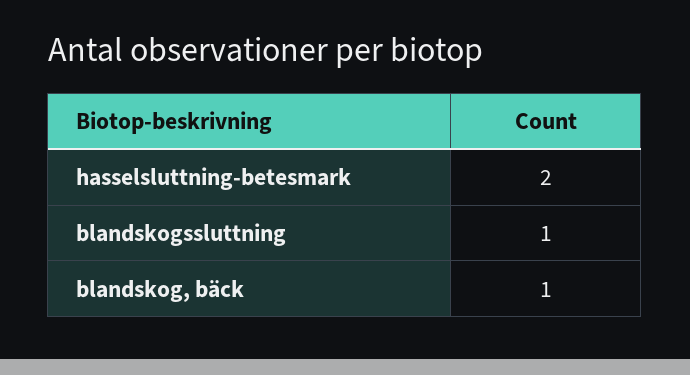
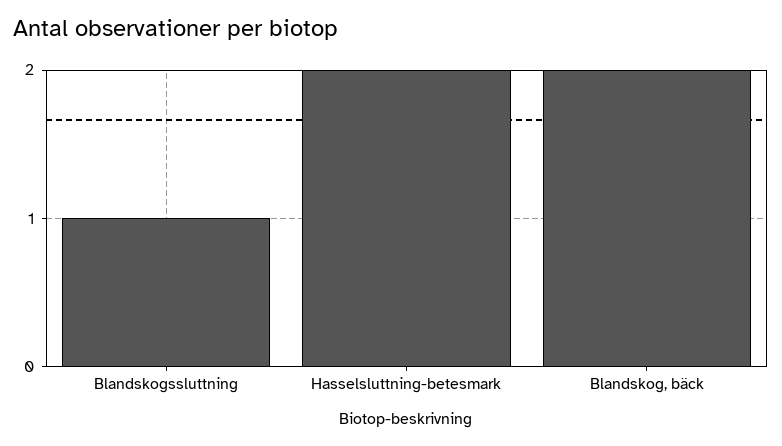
  {
    "hasselsluttning-betesmark": 2,
    "blandskogssluttning": 1,
-   "blandskog, bäck": 1
+   "blandskog, bäck": 2
  }

